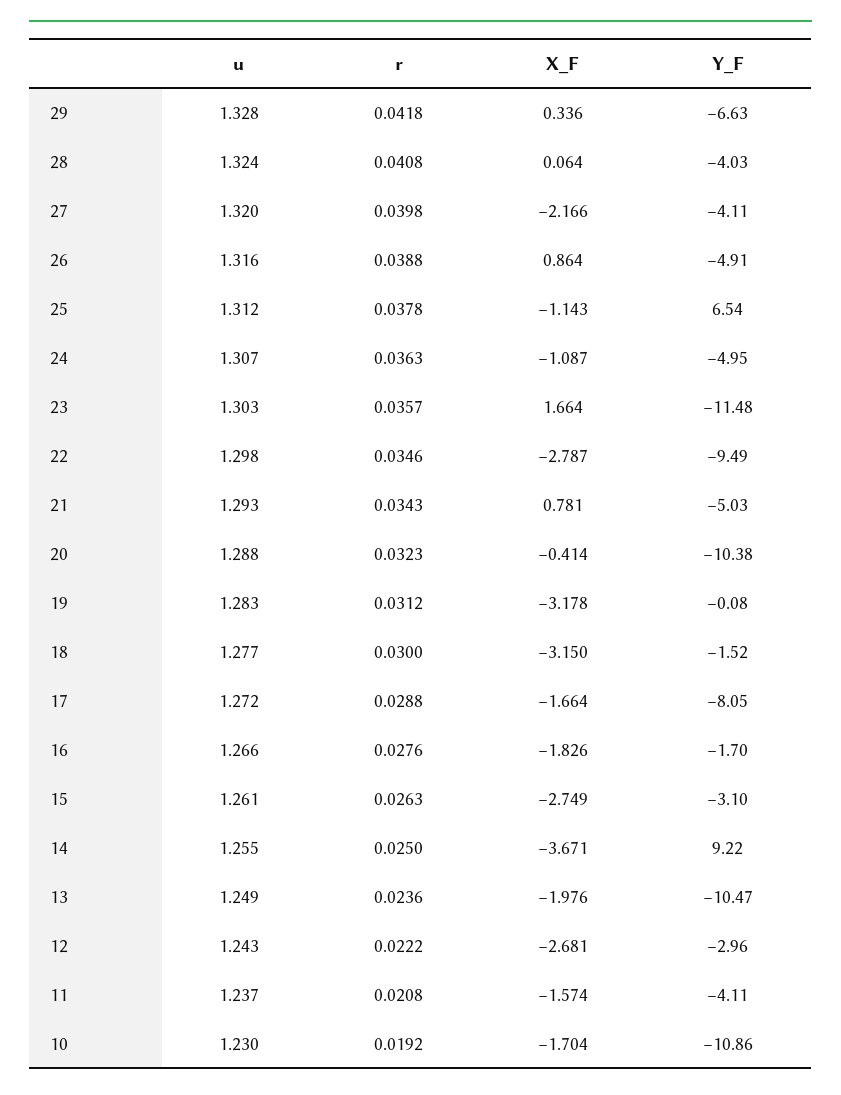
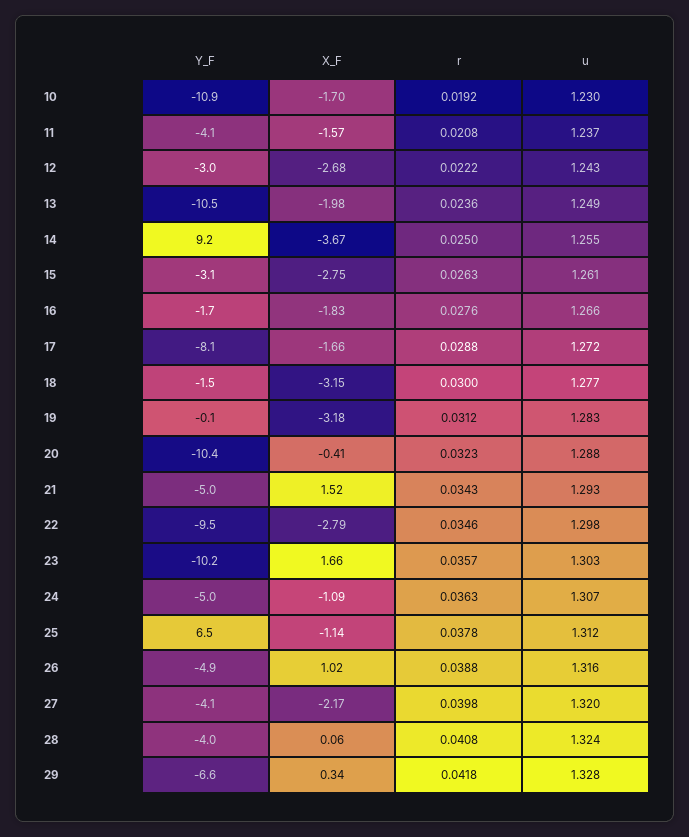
  {
    "u": {
      "29": 1.328,
      "28": 1.324,
      "27": 1.32,
      "26": 1.316,
      "25": 1.312,
      "24": 1.307,
      "23": 1.303,
      "22": 1.298,
      "21": 1.293,
      "20": 1.288,
      "19": 1.283,
      "18": 1.277,
      "17": 1.272,
      "16": 1.266,
      "15": 1.261,
      "14": 1.255,
      "13": 1.249,
      "12": 1.243,
      "11": 1.237,
      "10": 1.23
    },
    "r": {
      "29": 0.0418,
      "28": 0.0408,
      "27": 0.0398,
      "26": 0.0388,
      "25": 0.0378,
      "24": 0.0363,
      "23": 0.0357,
      "22": 0.0346,
      "21": 0.0343,
      "20": 0.0323,
      "19": 0.0312,
      "18": 0.03,
      "17": 0.0288,
      "16": 0.0276,
      "15": 0.0263,
      "14": 0.025,
      "13": 0.0236,
      "12": 0.0222,
      "11": 0.0208,
      "10": 0.0192
    },
    "X_F": {
      "29": 0.336,
      "28": 0.064,
      "27": -2.166,
-     "26": 0.864,
+     "26": 1.02,
      "25": -1.143,
      "24": -1.087,
      "23": 1.664,
      "22": -2.787,
-     "21": 0.781,
+     "21": 1.52,
      "20": -0.414,
      "19": -3.178,
      "18": -3.15,
      "17": -1.664,
      "16": -1.826,
      "15": -2.749,
      "14": -3.671,
      "13": -1.976,
      "12": -2.681,
      "11": -1.574,
      "10": -1.704
    },
    "Y_F": {
      "29": -6.63,
      "28": -4.03,
      "27": -4.11,
      "26": -4.91,
      "25": 6.54,
      "24": -4.95,
-     "23": -11.48,
+     "23": -10.2,
      "22": -9.49,
      "21": -5.03,
      "20": -10.38,
      "19": -0.08,
      "18": -1.52,
      "17": -8.05,
      "16": -1.7,
      "15": -3.1,
      "14": 9.22,
      "13": -10.47,
      "12": -2.96,
      "11": -4.11,
      "10": -10.86
    }
  }

